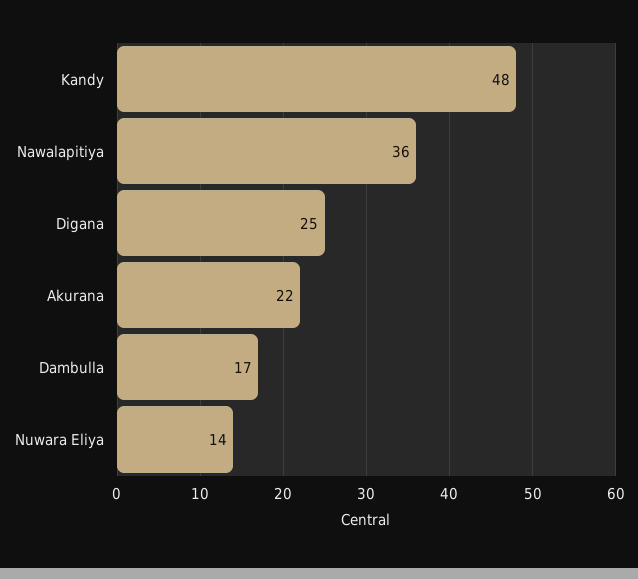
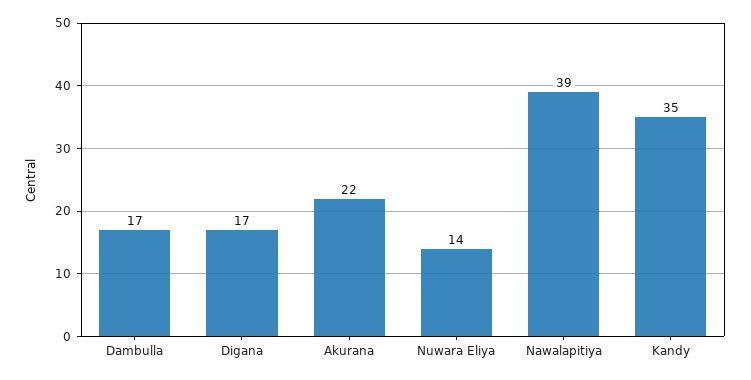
  {
-   "Kandy": 48,
+   "Kandy": 35,
-   "Nawalapitiya": 36,
+   "Nawalapitiya": 39,
-   "Digana": 25,
+   "Digana": 17,
    "Akurana": 22,
    "Dambulla": 17,
    "Nuwara Eliya": 14
  }

